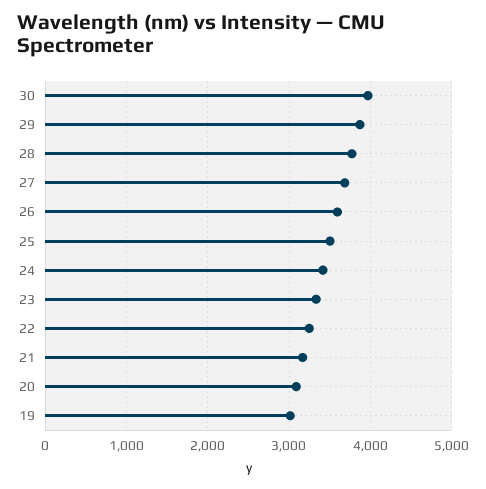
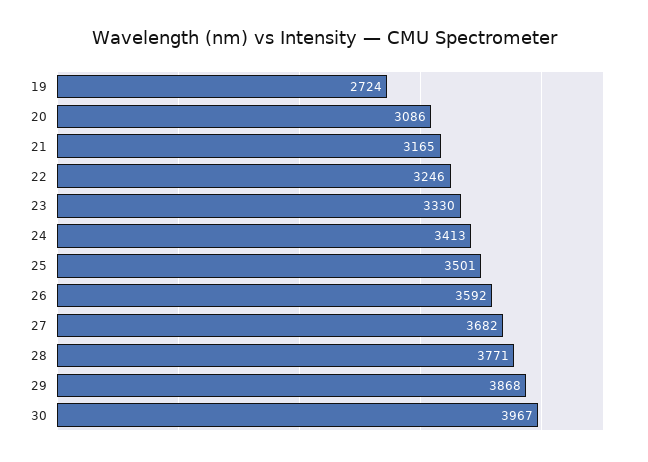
  {
    "30": 3967,
    "29": 3868,
    "28": 3771,
    "27": 3682,
    "26": 3592,
    "25": 3501,
    "24": 3413,
    "23": 3330,
    "22": 3246,
    "21": 3165,
    "20": 3086,
-   "19": 3000
+   "19": 2724
  }

